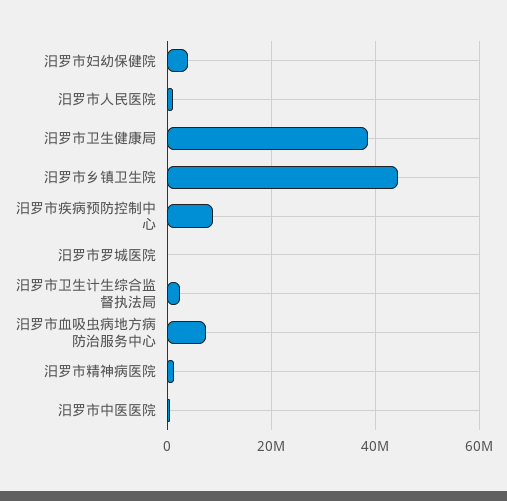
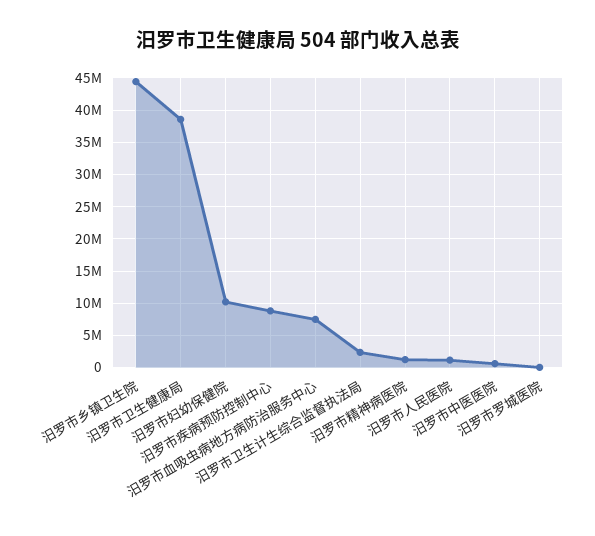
  {
-   "汨罗市妇幼保健院": 4000000,
+   "汨罗市妇幼保健院": 10000000,
    "汨罗市人民医院": 1000000,
    "汨罗市卫生健康局": 39000000,
    "汨罗市乡镇卫生院": 44000000,
    "汨罗市疾病预防控制中心": 9000000,
    "汨罗市罗城医院": 0,
    "汨罗市卫生计生综合监督执法局": 2000000,
    "汨罗市血吸虫病地方病防治服务中心": 7000000,
    "汨罗市精神病医院": 1000000,
    "汨罗市中医医院": 1000000
  }

